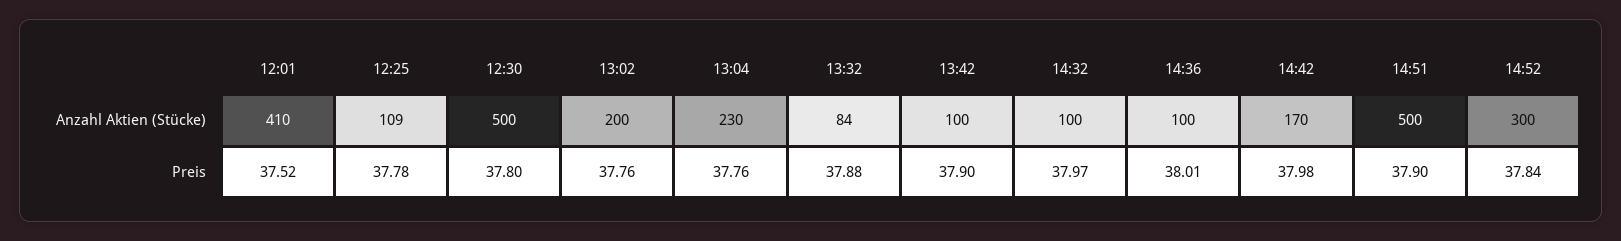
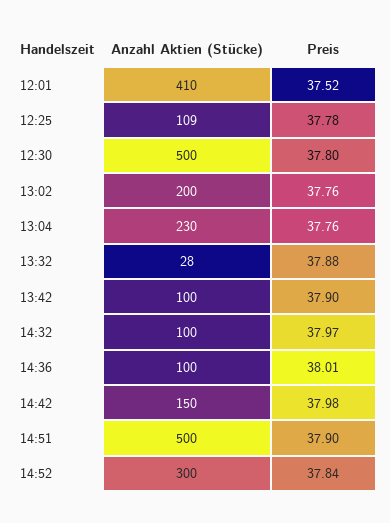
  {
    "12:01": {
      "Anzahl Aktien (Stücke)": 410,
      "Preis": 37.52
    },
    "12:25": {
      "Anzahl Aktien (Stücke)": 109,
      "Preis": 37.78
    },
    "12:30": {
      "Anzahl Aktien (Stücke)": 500,
      "Preis": 37.8
    },
    "13:02": {
      "Anzahl Aktien (Stücke)": 200,
      "Preis": 37.76
    },
    "13:04": {
      "Anzahl Aktien (Stücke)": 230,
      "Preis": 37.76
    },
    "13:32": {
-     "Anzahl Aktien (Stücke)": 84,
+     "Anzahl Aktien (Stücke)": 28,
      "Preis": 37.88
    },
    "13:42": {
      "Anzahl Aktien (Stücke)": 100,
      "Preis": 37.9
    },
    "14:32": {
      "Anzahl Aktien (Stücke)": 100,
      "Preis": 37.97
    },
    "14:36": {
      "Anzahl Aktien (Stücke)": 100,
      "Preis": 38.01
    },
    "14:42": {
-     "Anzahl Aktien (Stücke)": 170,
+     "Anzahl Aktien (Stücke)": 150,
      "Preis": 37.98
    },
    "14:51": {
      "Anzahl Aktien (Stücke)": 500,
      "Preis": 37.9
    },
    "14:52": {
      "Anzahl Aktien (Stücke)": 300,
      "Preis": 37.84
    }
  }

